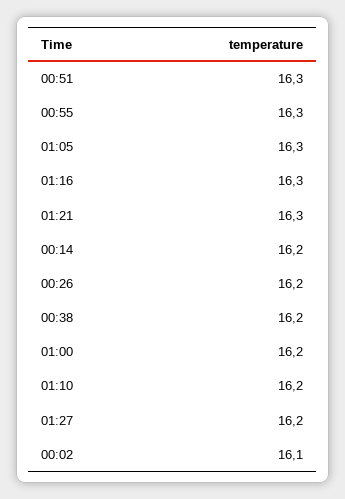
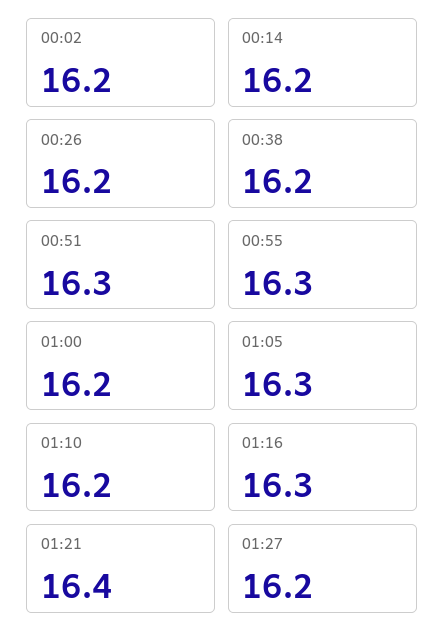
  {
    "00:51": 16.3,
    "00:55": 16.3,
    "01:05": 16.3,
    "01:16": 16.3,
-   "01:21": 16.3,
+   "01:21": 16.4,
    "00:14": 16.2,
    "00:26": 16.2,
    "00:38": 16.2,
    "01:00": 16.2,
    "01:10": 16.2,
    "01:27": 16.2,
-   "00:02": 16.1
+   "00:02": 16.2
  }

